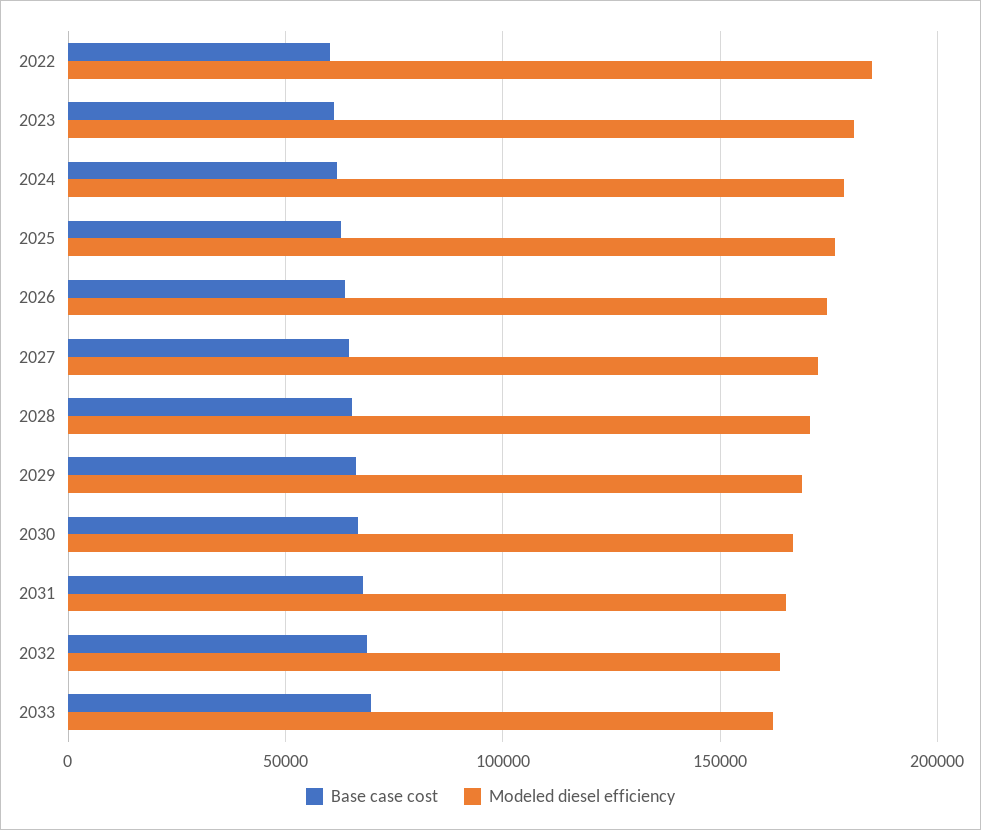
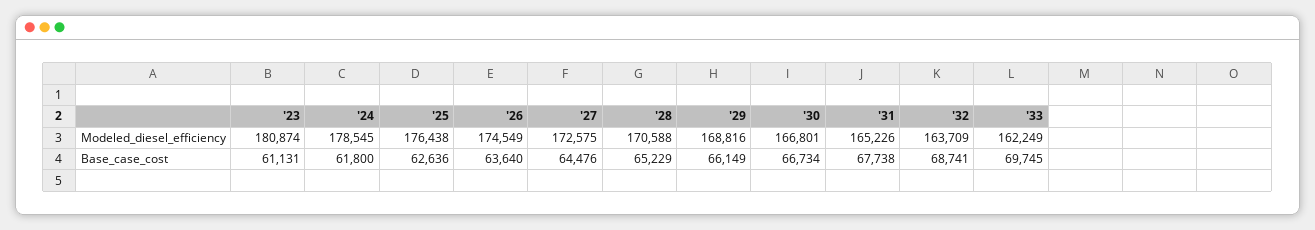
  {
    "Base case cost": {
-     "2022": 60000,
      "2023": 61131,
      "2024": 61800,
      "2025": 62636,
      "2026": 63640,
      "2027": 64476,
      "2028": 65229,
      "2029": 66149,
      "2030": 66734,
      "2031": 67738,
      "2032": 68741,
      "2033": 69745
    },
    "Modeled diesel efficiency": {
-     "2022": 185000,
      "2023": 180874,
      "2024": 178545,
      "2025": 176438,
      "2026": 174549,
      "2027": 172575,
      "2028": 170588,
      "2029": 168816,
      "2030": 166801,
      "2031": 165226,
      "2032": 163709,
      "2033": 162249
    }
  }

